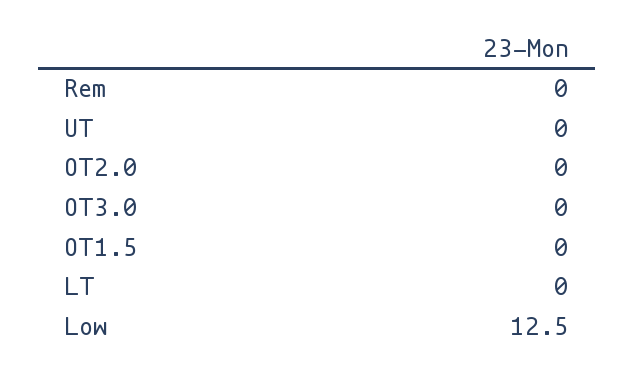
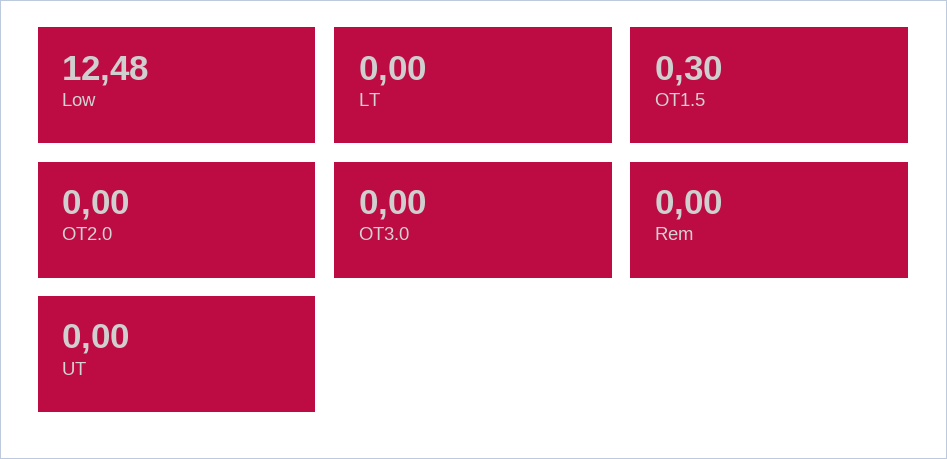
  {
    "Rem": 0,
    "UT": 0,
    "OT2.0": 0,
    "OT3.0": 0,
-   "OT1.5": 0,
+   "OT1.5": 0.3,
    "LT": 0,
    "Low": 12.48
  }

